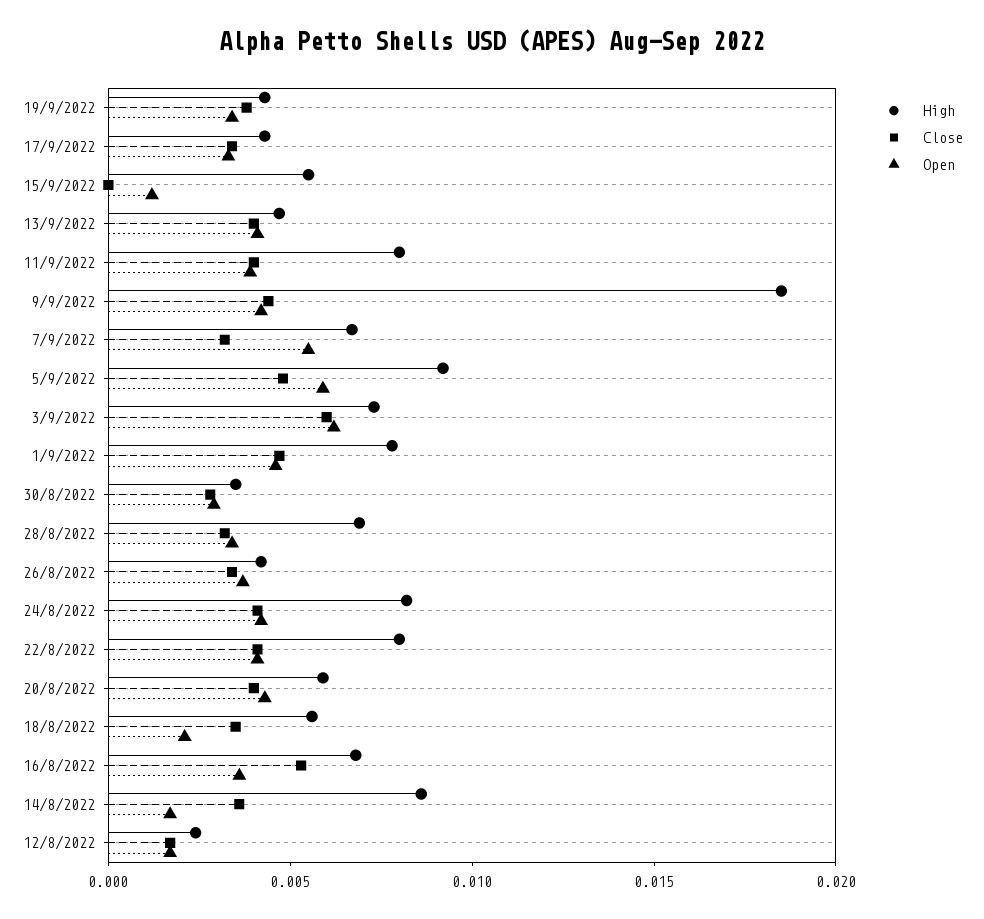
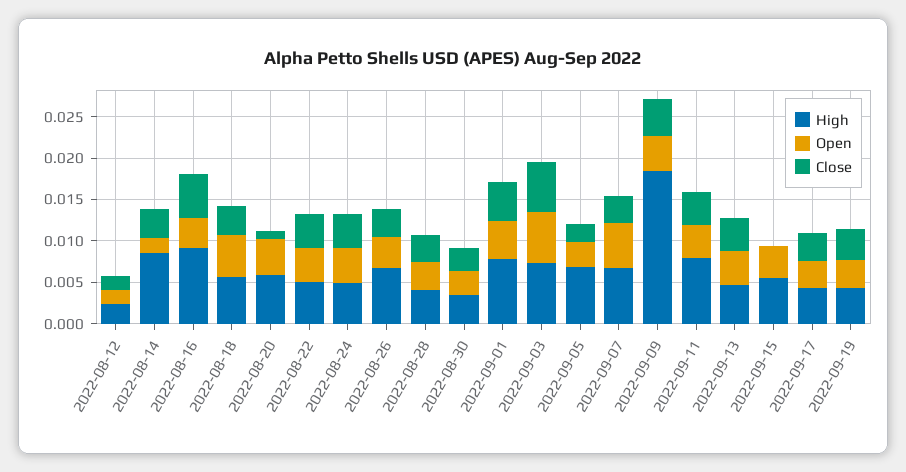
  {
    "High": {
      "19/9/2022": 0.004,
      "17/9/2022": 0.004,
      "15/9/2022": 0.006,
      "13/9/2022": 0.005,
      "11/9/2022": 0.008,
      "9/9/2022": 0.019,
      "7/9/2022": 0.007,
-     "5/9/2022": 0.009,
+     "5/9/2022": 0.007,
      "3/9/2022": 0.007,
      "1/9/2022": 0.008,
      "30/8/2022": 0.004,
-     "28/8/2022": 0.007,
+     "28/8/2022": 0.004,
-     "26/8/2022": 0.004,
+     "26/8/2022": 0.007,
-     "24/8/2022": 0.008,
+     "24/8/2022": 0.005,
-     "22/8/2022": 0.008,
+     "22/8/2022": 0.005,
      "20/8/2022": 0.006,
      "18/8/2022": 0.006,
-     "16/8/2022": 0.007,
+     "16/8/2022": 0.009,
      "14/8/2022": 0.009,
      "12/8/2022": 0.002
    },
    "Close": {
      "19/9/2022": 0.004,
      "17/9/2022": 0.003,
      "15/9/2022": 0,
      "13/9/2022": 0.004,
      "11/9/2022": 0.004,
      "9/9/2022": 0.004,
      "7/9/2022": 0.003,
-     "5/9/2022": 0.005,
+     "5/9/2022": 0.002,
      "3/9/2022": 0.006,
      "1/9/2022": 0.005,
      "30/8/2022": 0.003,
      "28/8/2022": 0.003,
      "26/8/2022": 0.003,
      "24/8/2022": 0.004,
      "22/8/2022": 0.004,
-     "20/8/2022": 0.004,
+     "20/8/2022": 0.001,
      "18/8/2022": 0.004,
      "16/8/2022": 0.005,
      "14/8/2022": 0.004,
      "12/8/2022": 0.002
    },
    "Open": {
      "19/9/2022": 0.003,
      "17/9/2022": 0.003,
-     "15/9/2022": 0.001,
+     "15/9/2022": 0.004,
      "13/9/2022": 0.004,
      "11/9/2022": 0.004,
      "9/9/2022": 0.004,
      "7/9/2022": 0.006,
-     "5/9/2022": 0.006,
+     "5/9/2022": 0.003,
      "3/9/2022": 0.006,
      "1/9/2022": 0.005,
      "30/8/2022": 0.003,
      "28/8/2022": 0.003,
      "26/8/2022": 0.004,
      "24/8/2022": 0.004,
      "22/8/2022": 0.004,
      "20/8/2022": 0.004,
-     "18/8/2022": 0.002,
+     "18/8/2022": 0.005,
      "16/8/2022": 0.004,
      "14/8/2022": 0.002,
      "12/8/2022": 0.002
    }
  }

